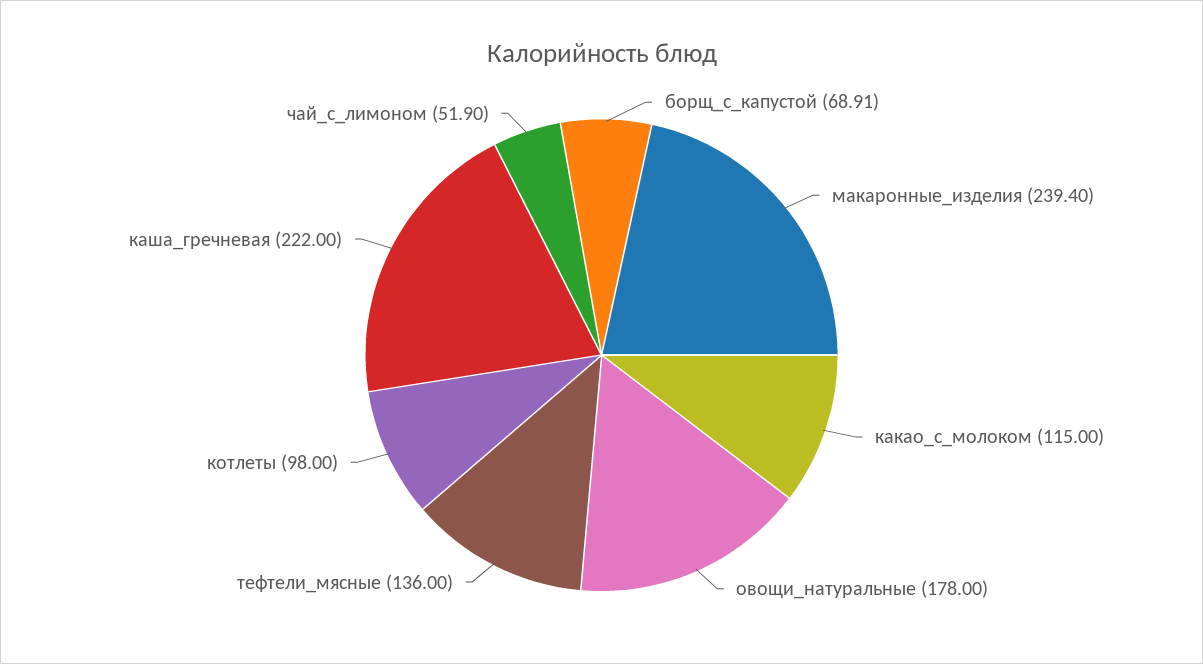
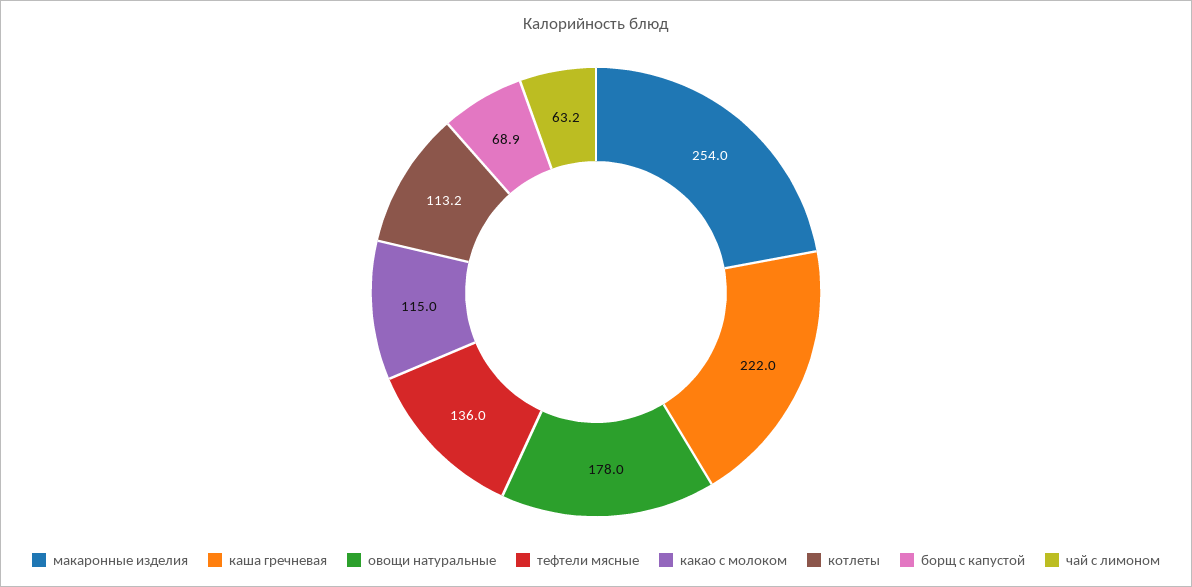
  {
    "борщ_с_капустой": 68.91,
-   "макаронные_изделия": 239.4,
+   "макаронные_изделия": 254,
    "какао_с_молоком": 115,
    "овощи_натуральные": 178,
    "тефтели_мясные": 136,
-   "котлеты": 98,
+   "котлеты": 113.2,
    "каша_гречневая": 222,
-   "чай_с_лимоном": 51.9
+   "чай_с_лимоном": 63.2
  }

